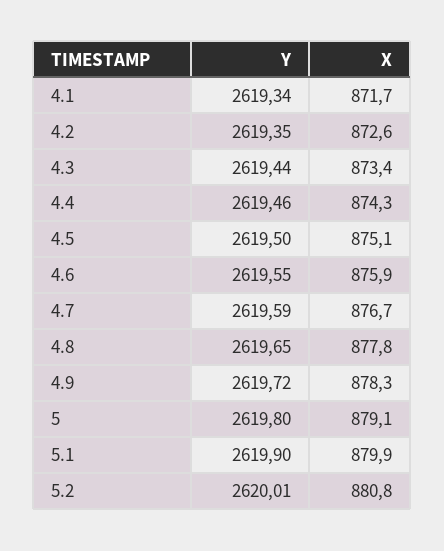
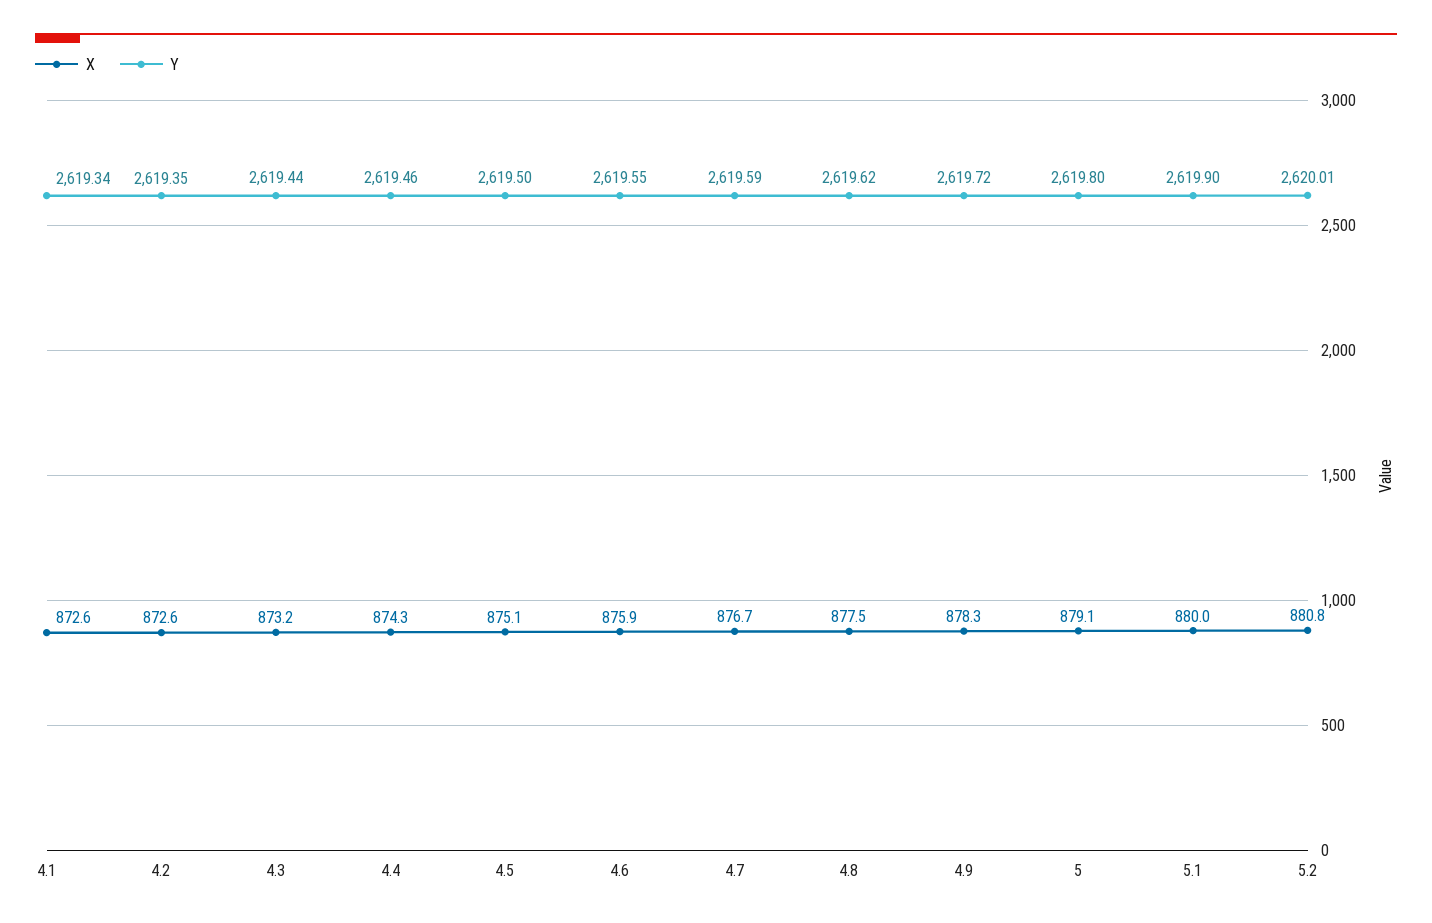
  {
    "Y": {
      "4.1": 2619.34,
      "4.2": 2619.35,
      "4.3": 2619.44,
      "4.4": 2619.46,
      "4.5": 2619.5,
      "4.6": 2619.55,
      "4.7": 2619.59,
-     "4.8": 2619.65,
+     "4.8": 2619.62,
      "4.9": 2619.72,
      "5": 2619.8,
      "5.1": 2619.9,
      "5.2": 2620.01
    },
    "X": {
-     "4.1": 871.7,
+     "4.1": 872.6,
      "4.2": 872.6,
-     "4.3": 873.4,
+     "4.3": 873.2,
      "4.4": 874.3,
      "4.5": 875.1,
      "4.6": 875.9,
      "4.7": 876.7,
-     "4.8": 877.8,
+     "4.8": 877.5,
      "4.9": 878.3,
      "5": 879.1,
-     "5.1": 879.9,
+     "5.1": 880,
      "5.2": 880.8
    }
  }

